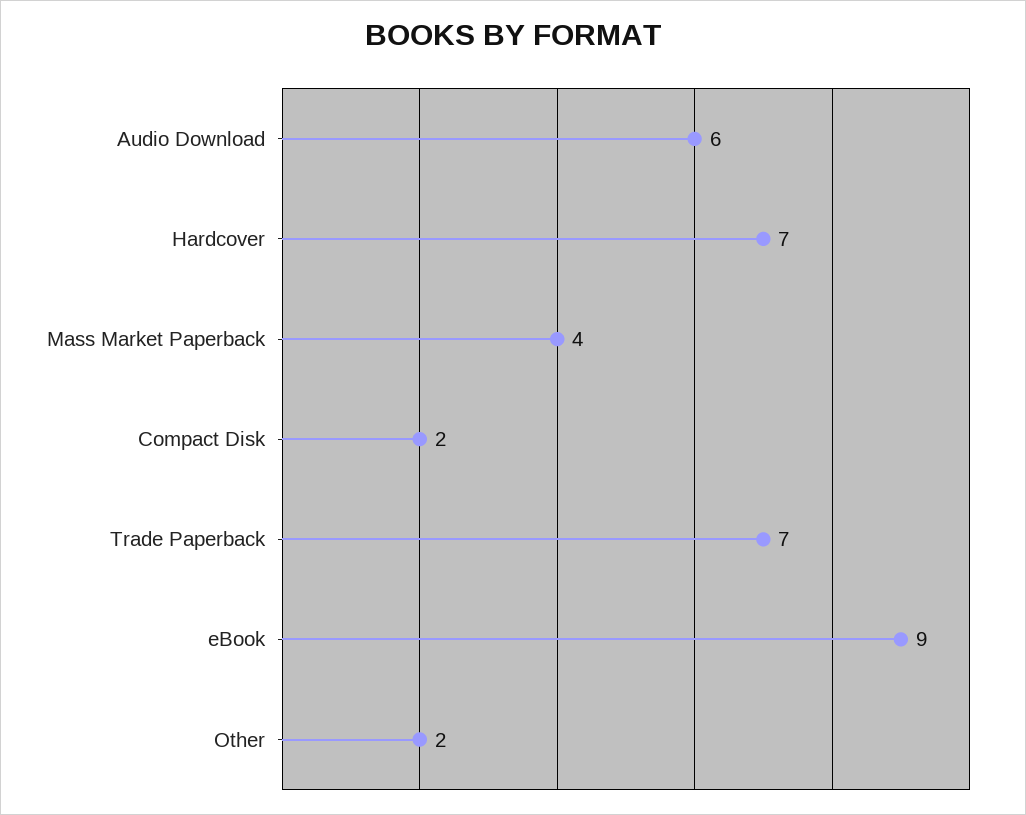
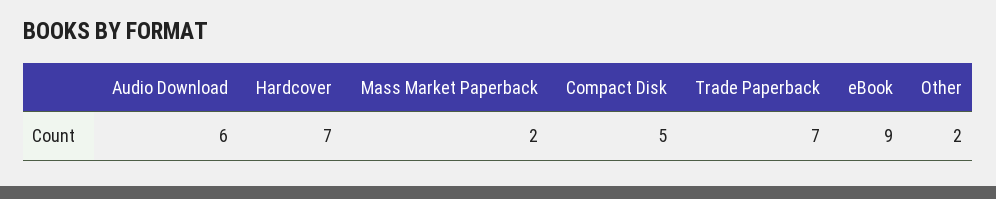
  {
    "Audio Download": 6,
    "Hardcover": 7,
-   "Mass Market Paperback": 4,
+   "Mass Market Paperback": 2,
-   "Compact Disk": 2,
+   "Compact Disk": 5,
    "Trade Paperback": 7,
    "eBook": 9,
    "Other": 2
  }

